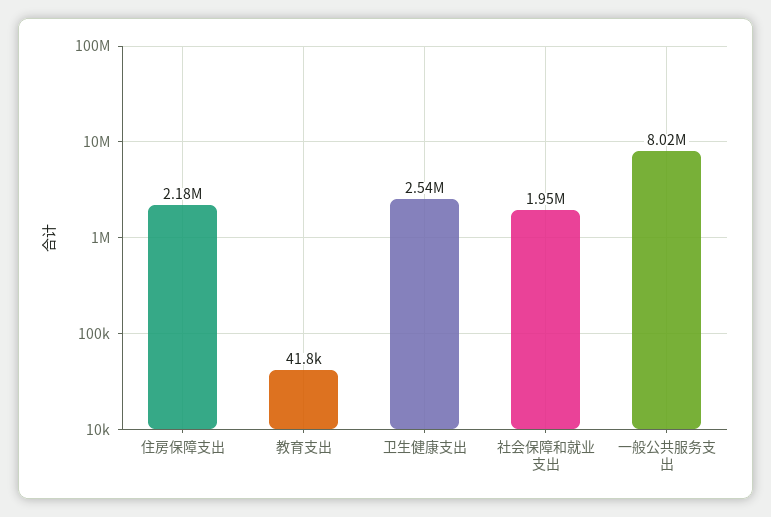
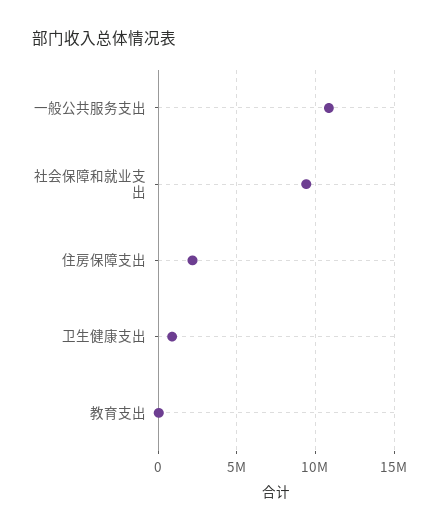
  {
    "住房保障支出": 2180000,
    "教育支出": 41800,
-   "卫生健康支出": 2540000,
+   "卫生健康支出": 1000000,
-   "社会保障和就业支出": 1950000,
+   "社会保障和就业支出": 9500000,
-   "一般公共服务支出": 8020000
+   "一般公共服务支出": 11000000
  }

